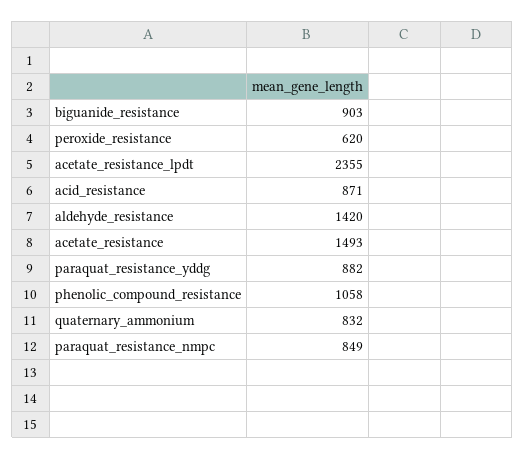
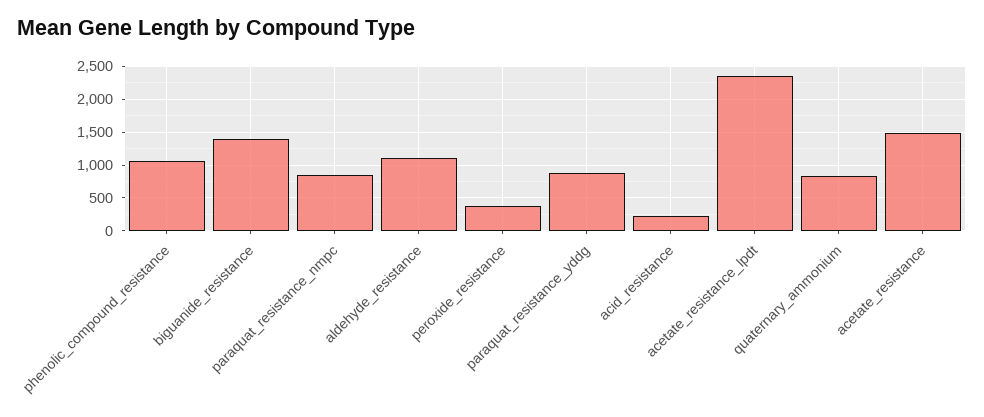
  {
-   "biguanide_resistance": 903,
+   "biguanide_resistance": 1400,
-   "peroxide_resistance": 620,
+   "peroxide_resistance": 400,
    "acetate_resistance_lpdt": 2355,
-   "acid_resistance": 871,
+   "acid_resistance": 200,
-   "aldehyde_resistance": 1420,
+   "aldehyde_resistance": 1100,
    "acetate_resistance": 1493,
    "paraquat_resistance_yddg": 882,
    "phenolic_compound_resistance": 1058,
    "quaternary_ammonium": 832,
    "paraquat_resistance_nmpc": 849
  }

